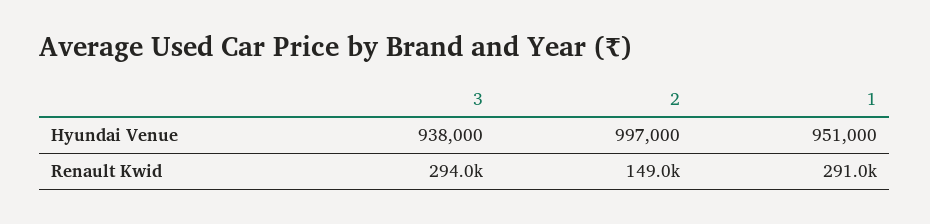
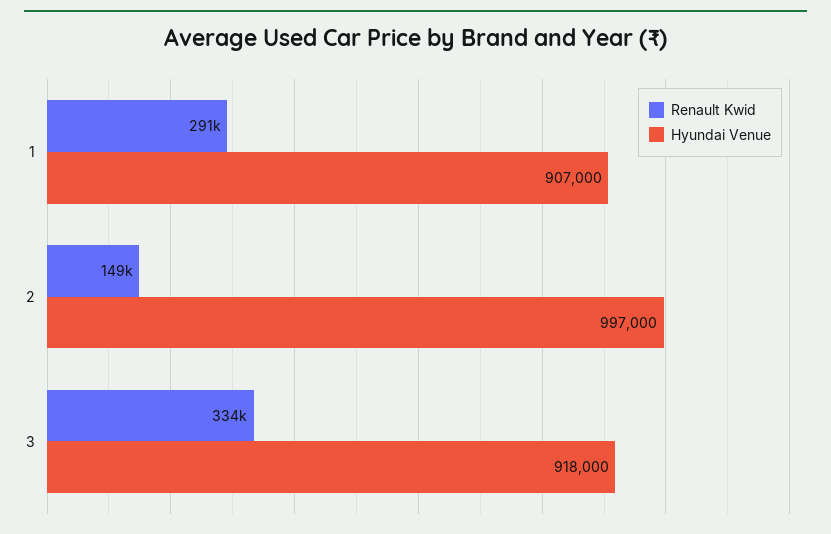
  {
    "Hyundai Venue": {
-     "3": 938000,
+     "3": 918000,
      "2": 997000,
-     "1": 951000
+     "1": 907000
    },
    "Renault Kwid": {
-     "3": 294000,
+     "3": 334000,
      "2": 149000,
      "1": 291000
    }
  }

